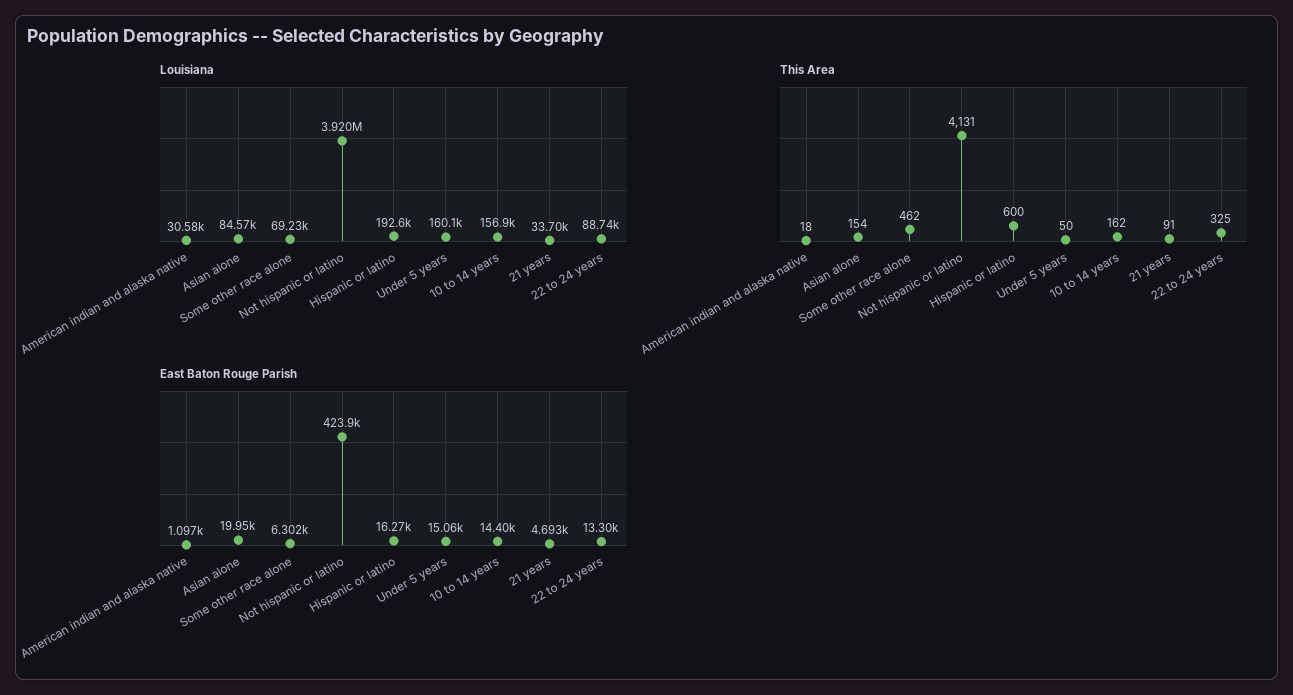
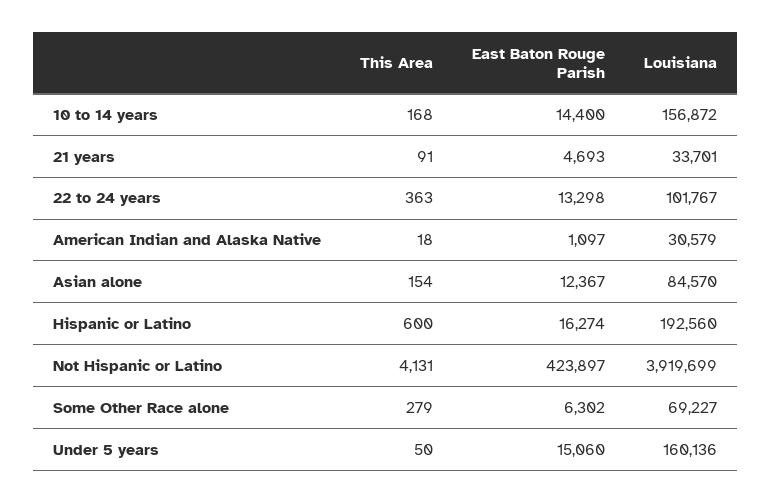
  {
    "Louisiana": {
      "American indian and alaska native": 30579,
      "Asian alone": 84570,
      "Some other race alone": 69227,
      "Not hispanic or latino": 3919699,
      "Hispanic or latino": 192560,
      "Under 5 years": 160136,
      "10 to 14 years": 156872,
      "21 years": 33701,
-     "22 to 24 years": 88740
+     "22 to 24 years": 101767
    },
    "This Area": {
      "American indian and alaska native": 18,
      "Asian alone": 154,
-     "Some other race alone": 462,
+     "Some other race alone": 279,
      "Not hispanic or latino": 4131,
      "Hispanic or latino": 600,
      "Under 5 years": 50,
-     "10 to 14 years": 162,
+     "10 to 14 years": 168,
      "21 years": 91,
-     "22 to 24 years": 325
+     "22 to 24 years": 363
    },
    "East Baton Rouge Parish": {
      "American indian and alaska native": 1097,
-     "Asian alone": 19950,
+     "Asian alone": 12367,
      "Some other race alone": 6302,
      "Not hispanic or latino": 423897,
      "Hispanic or latino": 16274,
      "Under 5 years": 15060,
      "10 to 14 years": 14400,
      "21 years": 4693,
      "22 to 24 years": 13298
    }
  }

